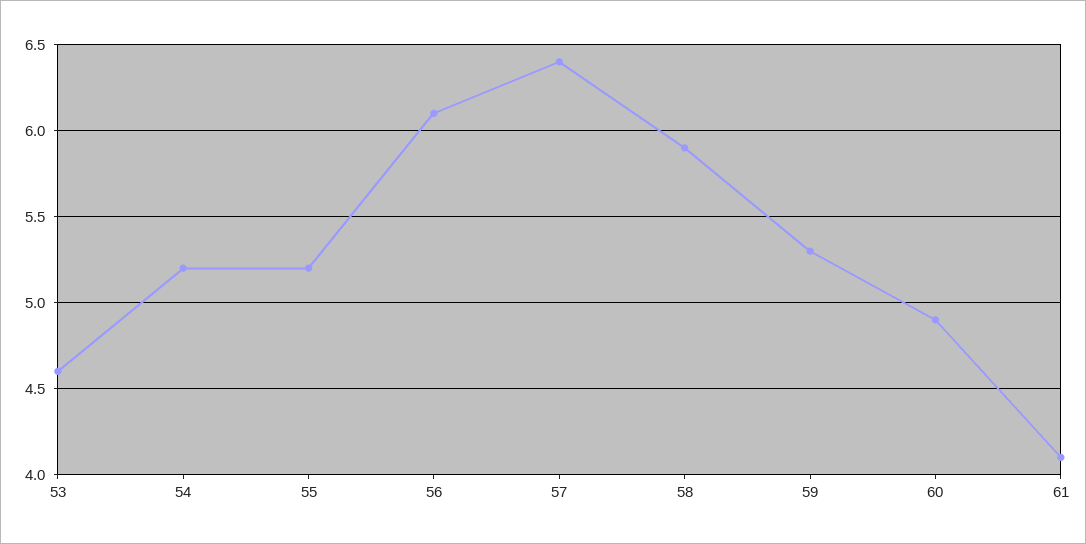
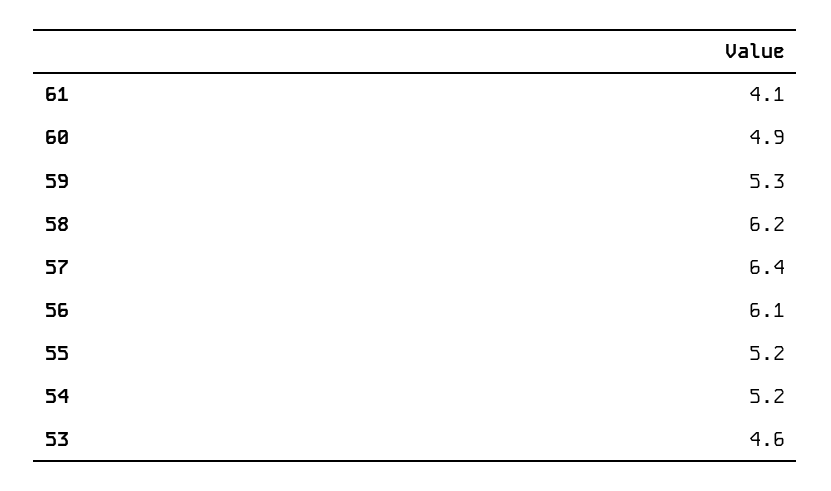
  {
    "53": 4.6,
    "54": 5.2,
    "55": 5.2,
    "56": 6.1,
    "57": 6.4,
-   "58": 5.9,
+   "58": 6.2,
    "59": 5.3,
    "60": 4.9,
    "61": 4.1
  }

